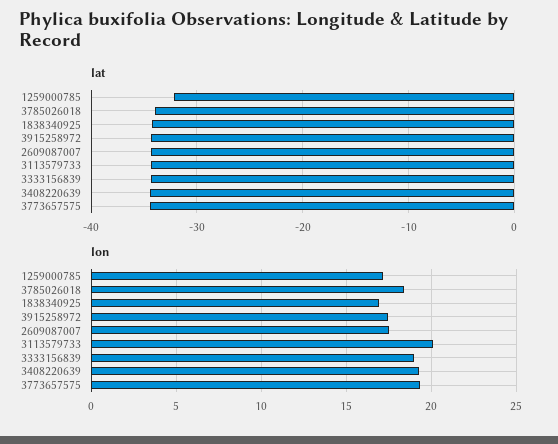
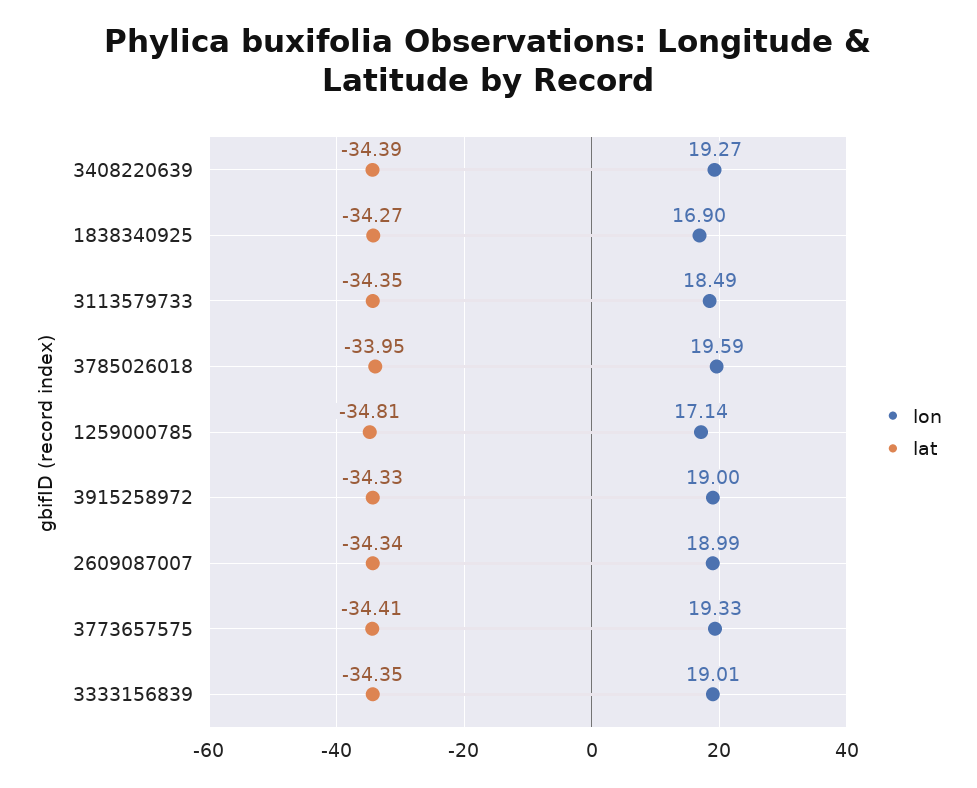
  {
    "lat": {
-     "1259000785": -32,
+     "1259000785": -34.81,
      "3785026018": -33.95,
      "1838340925": -34.27,
      "3915258972": -34.33,
      "2609087007": -34.34,
      "3113579733": -34.35,
      "3333156839": -34.35,
      "3408220639": -34.39,
      "3773657575": -34.41
    },
    "lon": {
      "1259000785": 17.14,
-     "3785026018": 18.5,
+     "3785026018": 19.59,
      "1838340925": 16.9,
-     "3915258972": 17.5,
+     "3915258972": 19,
-     "2609087007": 17.5,
+     "2609087007": 18.99,
-     "3113579733": 20,
+     "3113579733": 18.49,
      "3333156839": 19.01,
      "3408220639": 19.27,
      "3773657575": 19.33
    }
  }

